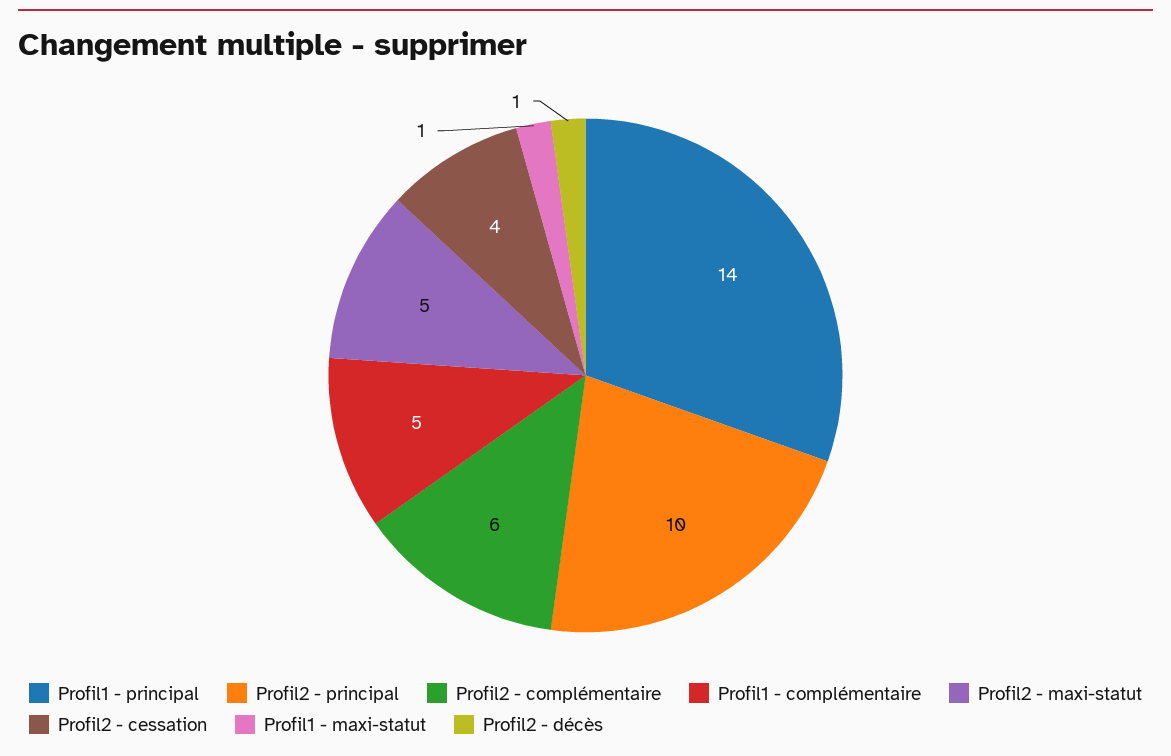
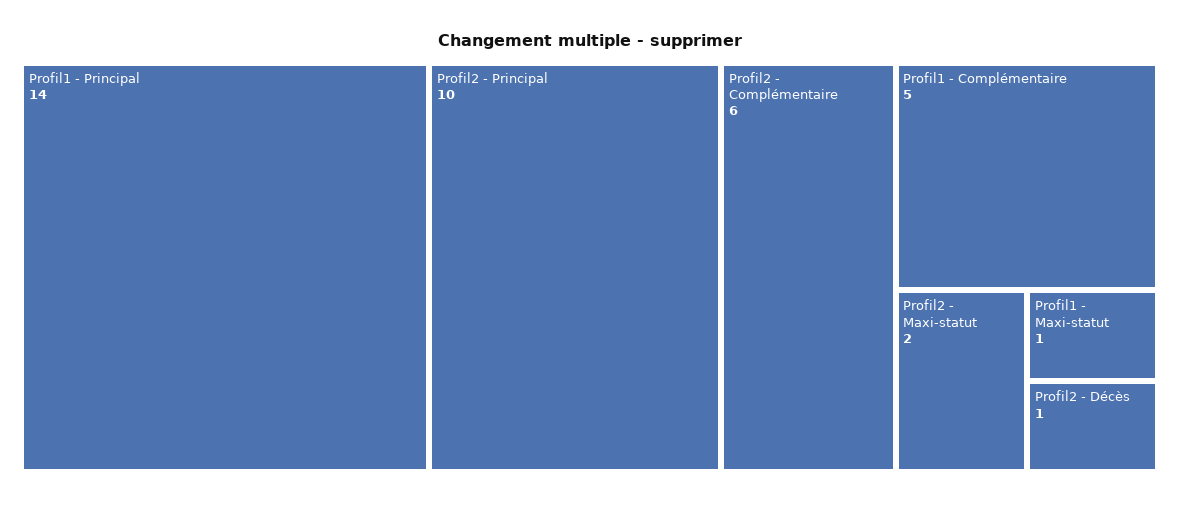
  {
    "Profil1 - principal": 14,
    "Profil2 - principal": 10,
    "Profil2 - complémentaire": 6,
    "Profil1 - complémentaire": 5,
-   "Profil2 - maxi-statut": 5,
+   "Profil2 - maxi-statut": 2,
-   "Profil2 - cessation": 4,
    "Profil1 - maxi-statut": 1,
    "Profil2 - décès": 1
  }

